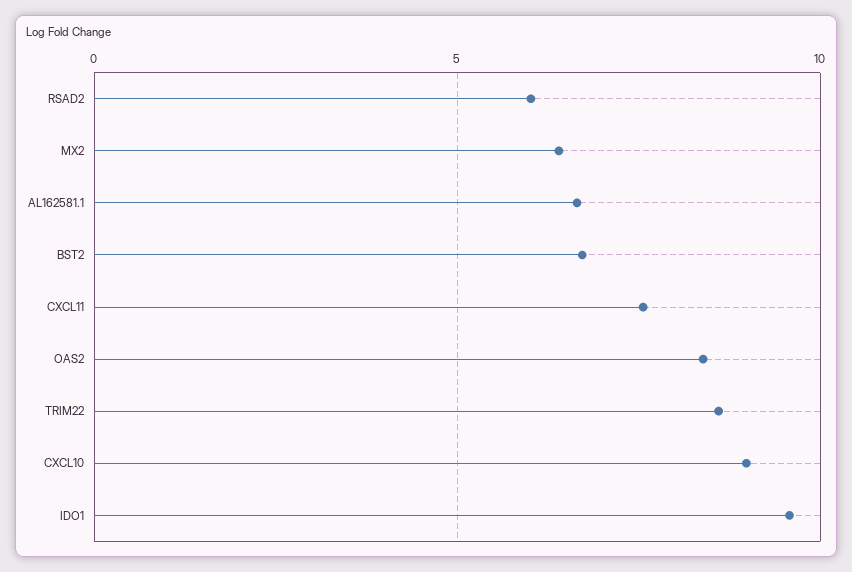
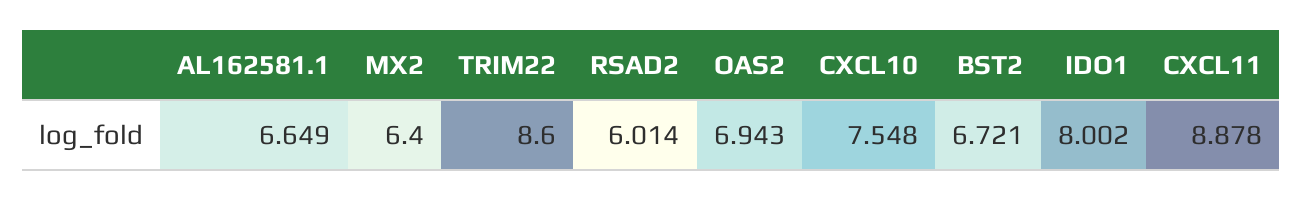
  {
    "RSAD2": 6.014,
    "MX2": 6.4,
    "AL162581.1": 6.649,
    "BST2": 6.721,
-   "CXCL11": 7.5,
+   "CXCL11": 8.878,
-   "OAS2": 8.5,
+   "OAS2": 6.943,
    "TRIM22": 8.6,
-   "CXCL10": 9,
+   "CXCL10": 7.548,
-   "IDO1": 9.5
+   "IDO1": 8.002
  }

